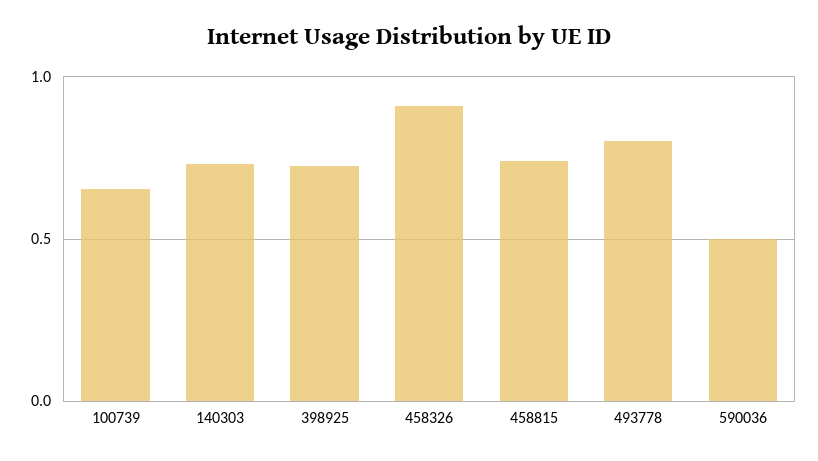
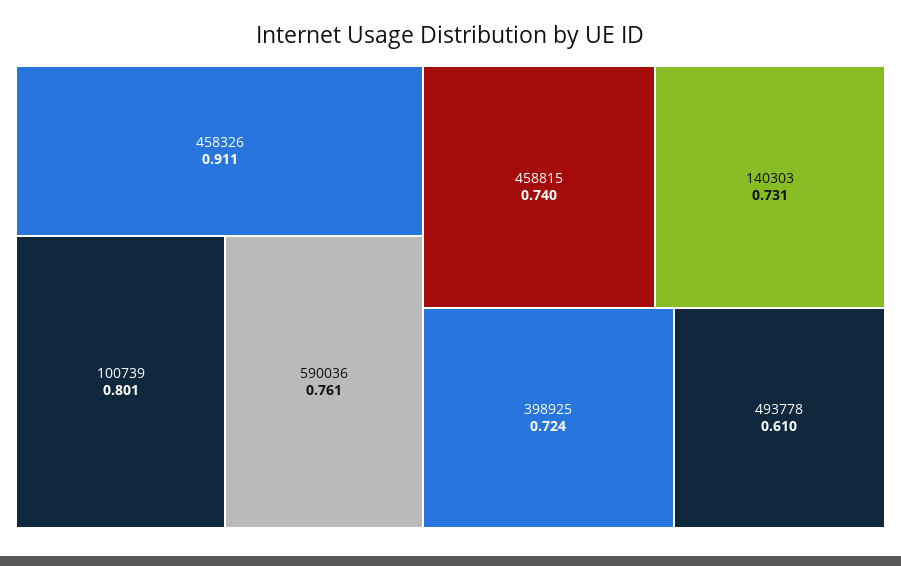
  {
-   "100739": 0.65,
+   "100739": 0.801,
    "140303": 0.731,
    "398925": 0.724,
    "458326": 0.911,
    "458815": 0.74,
-   "493778": 0.8,
+   "493778": 0.61,
-   "590036": 0.5
+   "590036": 0.761
  }

